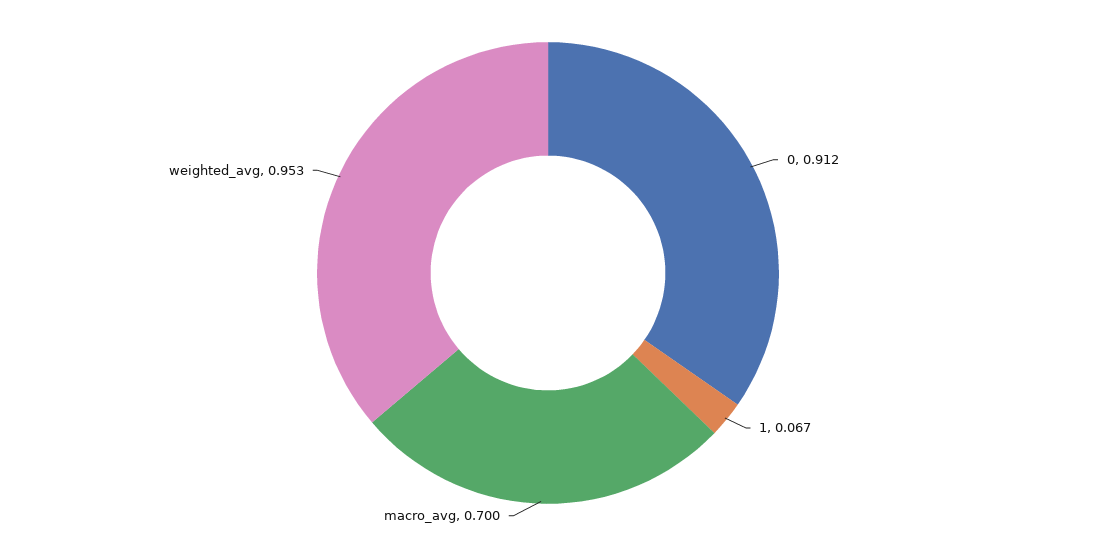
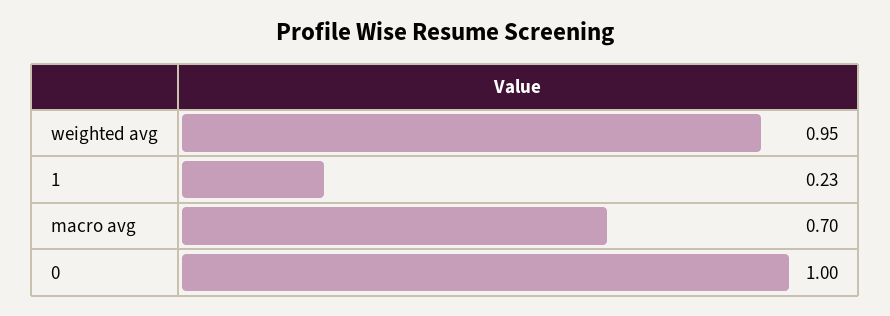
  {
-   "0": 0.912,
+   "0": 1,
-   "1": 0.067,
+   "1": 0.23,
    "macro_avg": 0.7,
    "weighted_avg": 0.953
  }

